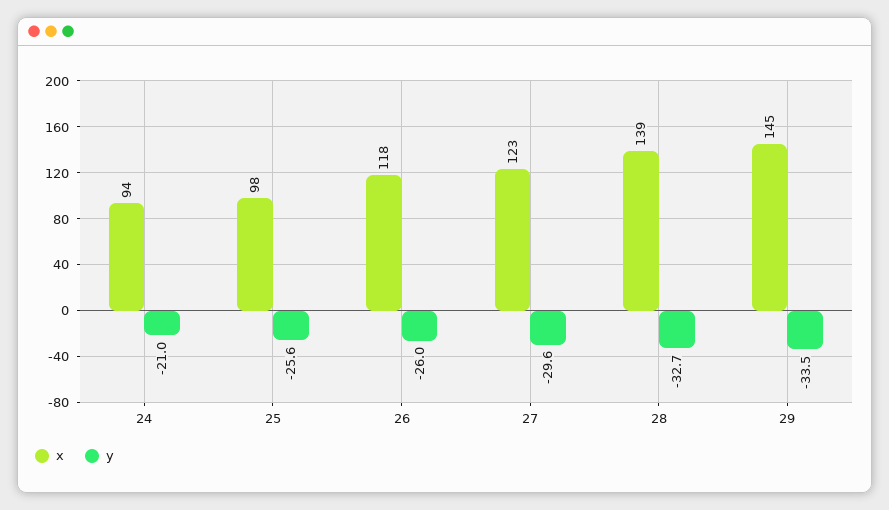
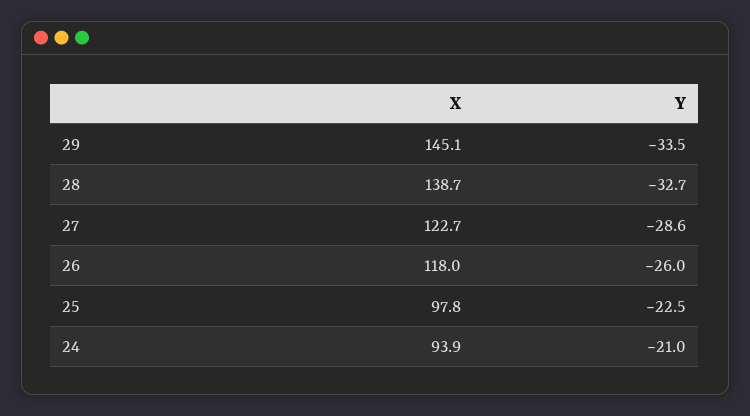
  {
    "x": {
      "24": 93.9,
      "25": 97.8,
      "26": 118,
      "27": 122.7,
      "28": 138.7,
      "29": 145.1
    },
    "y": {
      "24": -21,
-     "25": -25.6,
+     "25": -22.5,
      "26": -26,
-     "27": -29.6,
+     "27": -28.6,
      "28": -32.7,
      "29": -33.5
    }
  }

